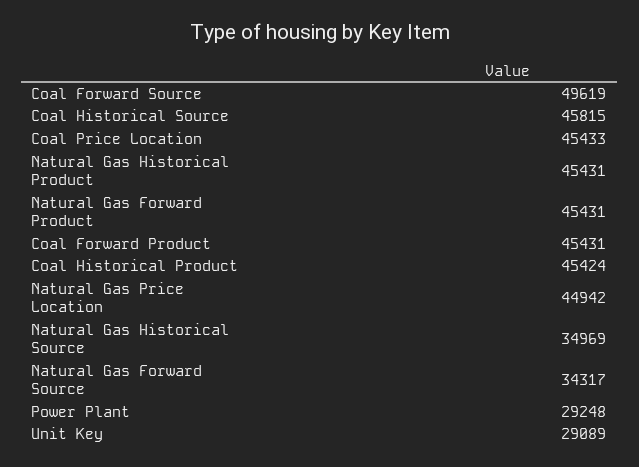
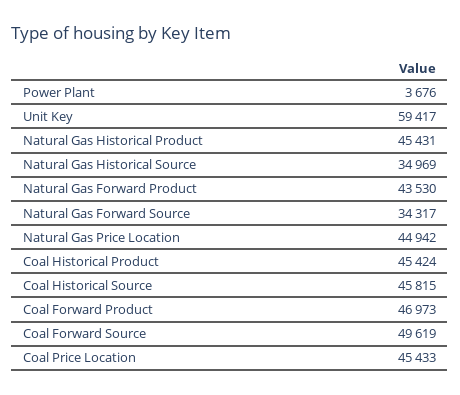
  {
    "Coal Forward Source": 49619,
    "Coal Historical Source": 45815,
    "Coal Price Location": 45433,
    "Natural Gas Historical Product": 45431,
-   "Natural Gas Forward Product": 45431,
+   "Natural Gas Forward Product": 43530,
-   "Coal Forward Product": 45431,
+   "Coal Forward Product": 46973,
    "Coal Historical Product": 45424,
    "Natural Gas Price Location": 44942,
    "Natural Gas Historical Source": 34969,
    "Natural Gas Forward Source": 34317,
-   "Power Plant": 29248,
+   "Power Plant": 3676,
-   "Unit Key": 29089
+   "Unit Key": 59417
  }

